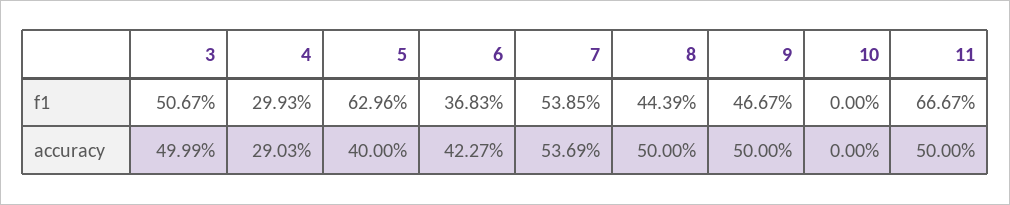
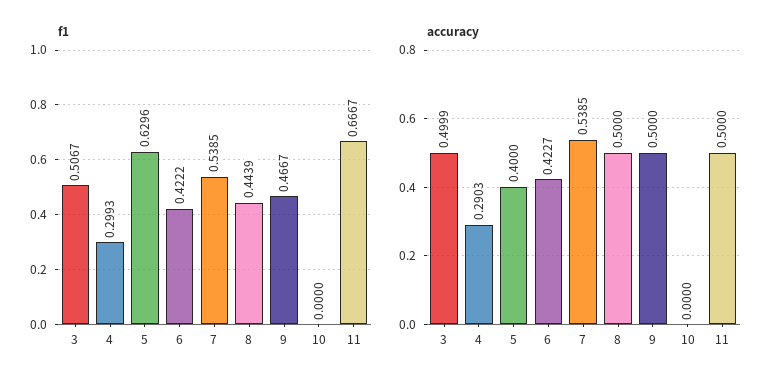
  {
    "f1": {
      "3": 0.5067,
      "4": 0.2993,
      "5": 0.6296,
-     "6": 0.3683,
+     "6": 0.4222,
      "7": 0.5385,
      "8": 0.4439,
      "9": 0.4667,
      "10": 0,
      "11": 0.6667
    },
    "accuracy": {
      "3": 0.4999,
      "4": 0.2903,
      "5": 0.4,
      "6": 0.4227,
-     "7": 0.5369,
+     "7": 0.5385,
      "8": 0.5,
      "9": 0.5,
      "10": 0,
      "11": 0.5
    }
  }

